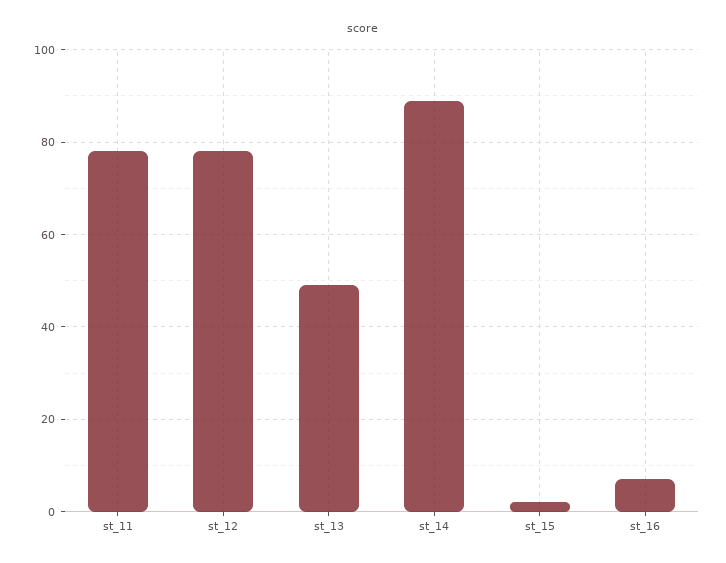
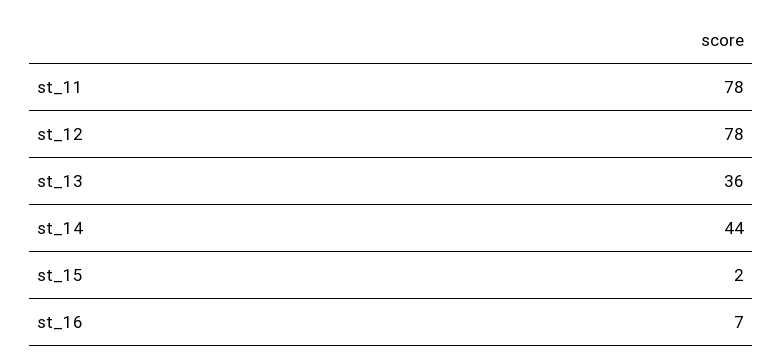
  {
    "st_11": 78,
    "st_12": 78,
-   "st_13": 50,
+   "st_13": 36,
-   "st_14": 90,
+   "st_14": 44,
    "st_15": 2,
    "st_16": 7
  }

